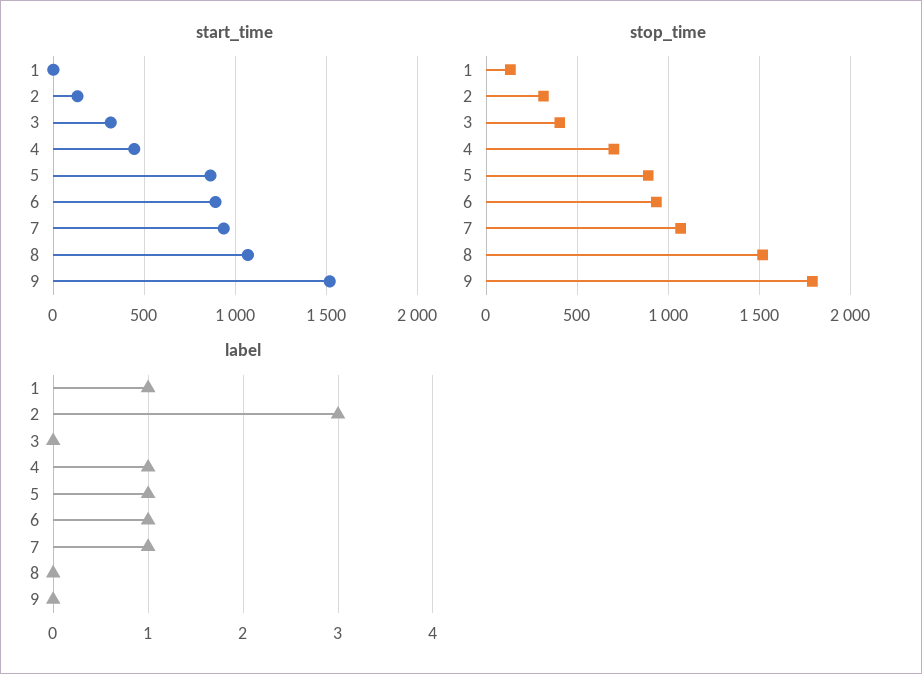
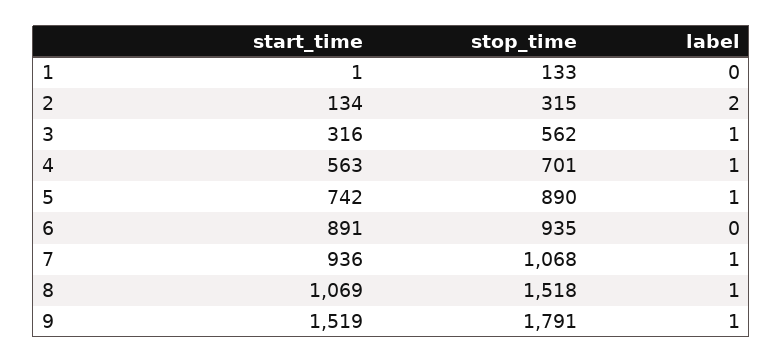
  {
    "start_time": {
      "1": 1,
      "2": 134,
      "3": 316,
-     "4": 450,
+     "4": 563,
-     "5": 850,
+     "5": 742,
      "6": 891,
      "7": 936,
      "8": 1069,
      "9": 1519
    },
    "stop_time": {
      "1": 133,
      "2": 315,
-     "3": 400,
+     "3": 562,
      "4": 701,
      "5": 890,
      "6": 935,
      "7": 1068,
      "8": 1518,
      "9": 1791
    },
    "label": {
-     "1": 1,
+     "1": 0,
-     "2": 3,
+     "2": 2,
-     "3": 0,
+     "3": 1,
      "4": 1,
      "5": 1,
-     "6": 1,
+     "6": 0,
      "7": 1,
-     "8": 0,
+     "8": 1,
-     "9": 0
+     "9": 1
    }
  }

